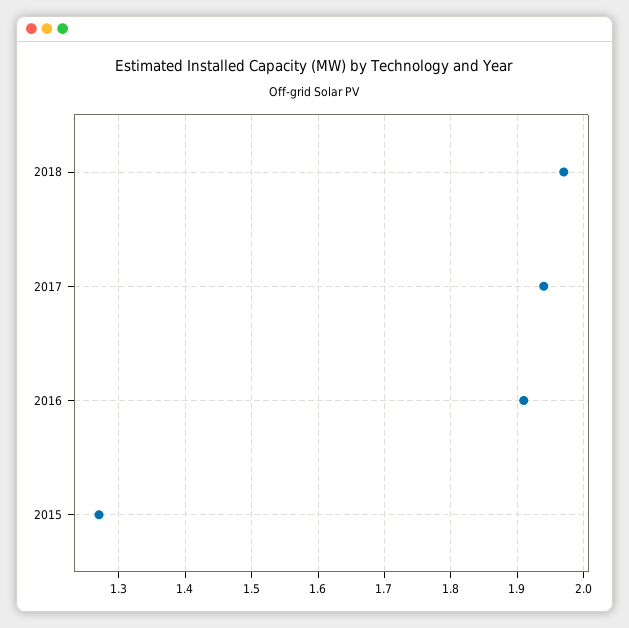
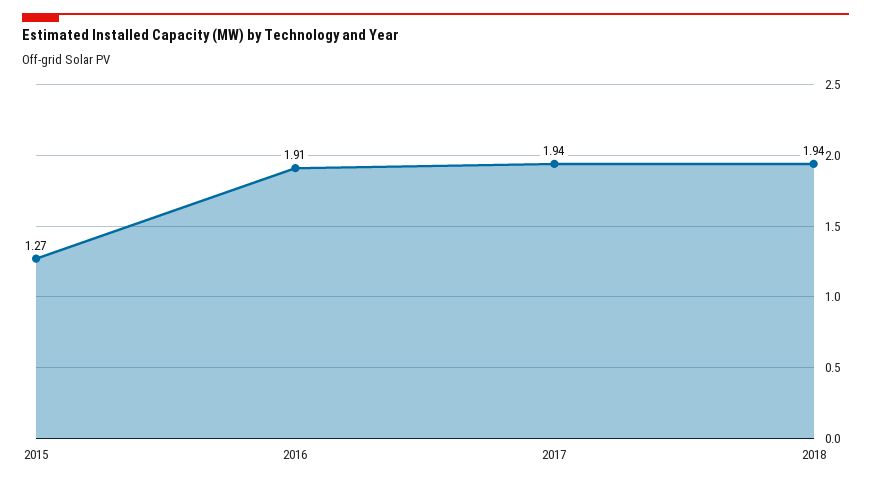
  {
-   "2018": 1.97,
+   "2018": 1.94,
    "2017": 1.94,
    "2016": 1.91,
    "2015": 1.27
  }

